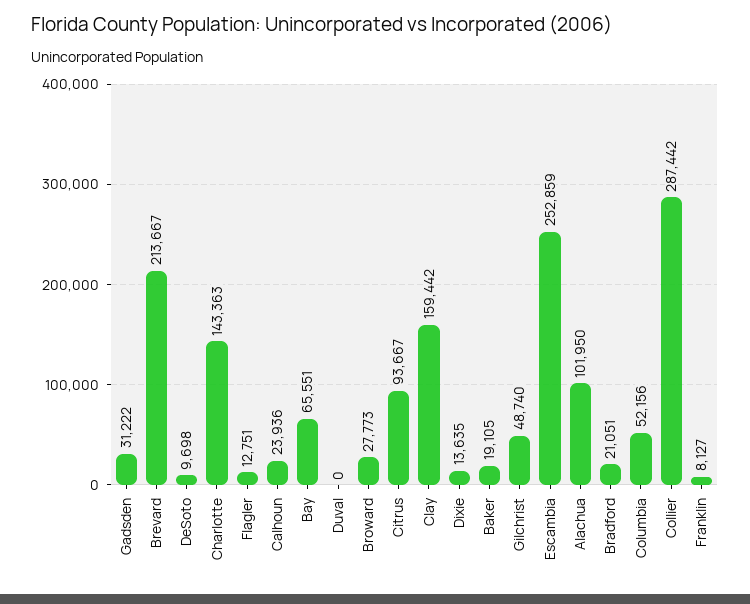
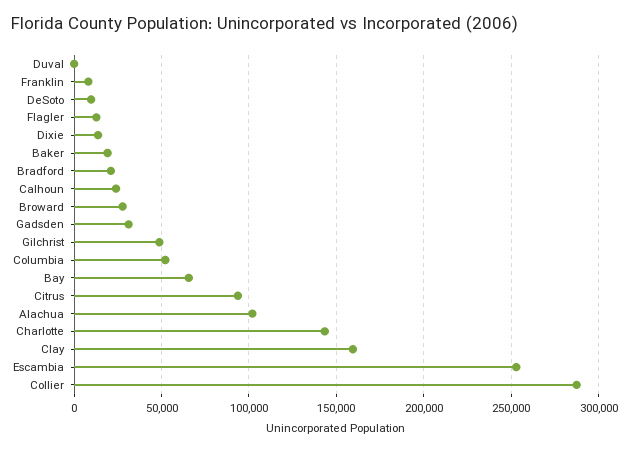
  {
    "Gadsden": 31222,
-   "Brevard": 213667,
    "DeSoto": 9698,
    "Charlotte": 143363,
    "Flagler": 12751,
    "Calhoun": 23936,
    "Bay": 65551,
    "Duval": 0,
    "Broward": 27773,
    "Citrus": 93667,
    "Clay": 159442,
    "Dixie": 13635,
    "Baker": 19105,
    "Gilchrist": 48740,
    "Escambia": 252859,
    "Alachua": 101950,
    "Bradford": 21051,
    "Columbia": 52156,
    "Collier": 287442,
    "Franklin": 8127
  }

